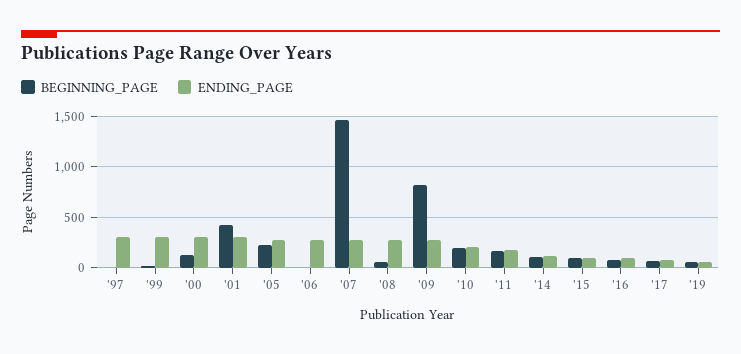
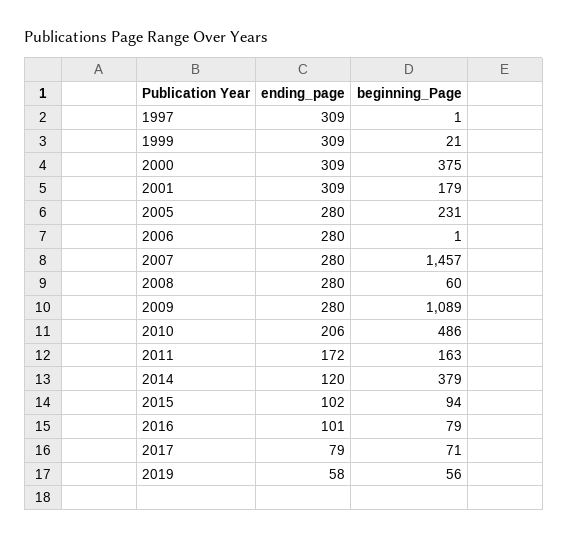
  {
    "BEGINNING_PAGE": {
      "'97": 1,
      "'99": 21,
-     "'00": 100,
+     "'00": 375,
-     "'01": 400,
+     "'01": 179,
      "'05": 231,
      "'06": 1,
      "'07": 1457,
      "'08": 60,
-     "'09": 800,
+     "'09": 1089,
-     "'10": 200,
+     "'10": 486,
      "'11": 163,
-     "'14": 100,
+     "'14": 379,
      "'15": 94,
      "'16": 79,
      "'17": 71,
      "'19": 56
    },
    "ENDING_PAGE": {
      "'97": 309,
      "'99": 309,
      "'00": 309,
      "'01": 309,
      "'05": 280,
      "'06": 280,
      "'07": 280,
      "'08": 280,
      "'09": 280,
      "'10": 206,
      "'11": 172,
      "'14": 120,
      "'15": 102,
      "'16": 101,
      "'17": 79,
      "'19": 58
    }
  }

